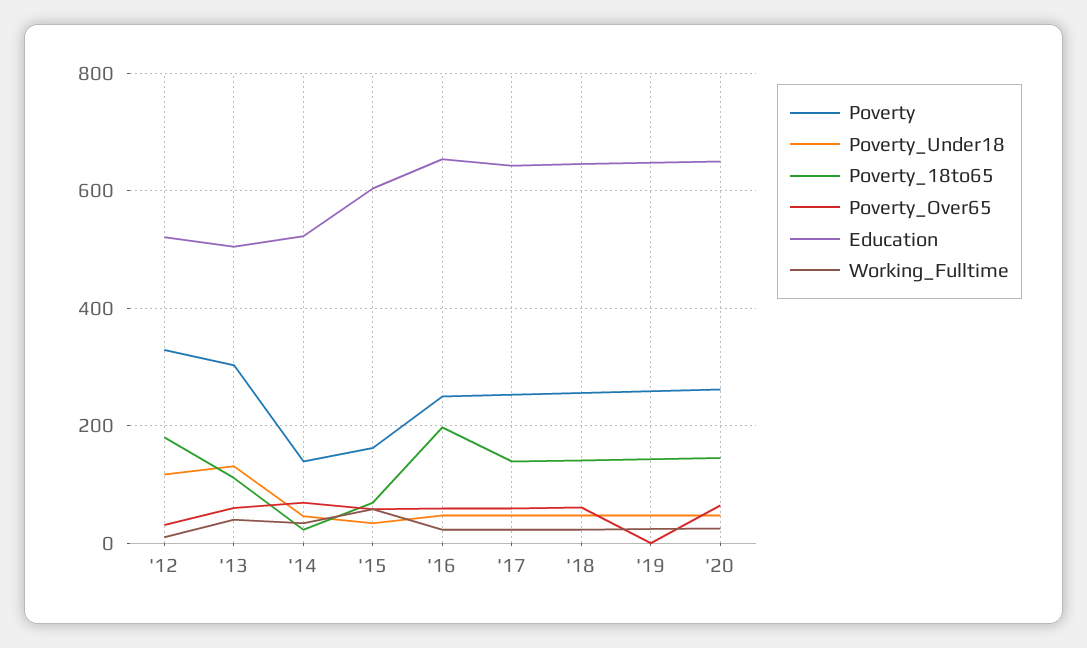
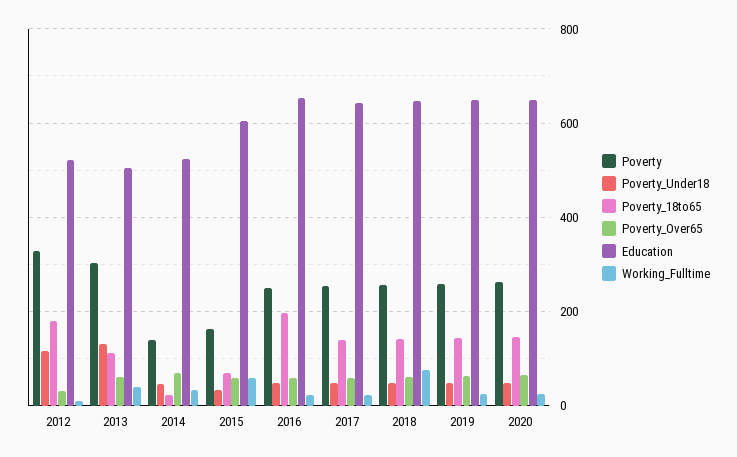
  {
    "Poverty": {
      "'12": 320,
      "'13": 300,
      "'14": 140,
      "'15": 160,
      "'16": 260,
      "'17": 260,
      "'18": 260,
      "'19": 260,
      "'20": 260
    },
    "Poverty_Under18": {
      "'12": 120,
      "'13": 140,
      "'14": 40,
      "'15": 40,
      "'16": 40,
      "'17": 40,
      "'18": 40,
      "'19": 40,
      "'20": 40
    },
    "Poverty_18to65": {
      "'12": 180,
      "'13": 120,
      "'14": 20,
      "'15": 60,
      "'16": 200,
      "'17": 140,
      "'18": 140,
      "'19": 140,
      "'20": 140
    },
    "Poverty_Over65": {
      "'12": 40,
      "'13": 60,
      "'14": 60,
      "'15": 60,
      "'16": 60,
      "'17": 60,
      "'18": 60,
-     "'19": 0,
+     "'19": 60,
      "'20": 60
    },
    "Education": {
      "'12": 520,
      "'13": 500,
      "'14": 520,
      "'15": 600,
      "'16": 660,
      "'17": 640,
      "'18": 640,
      "'19": 640,
      "'20": 660
    },
    "Working_Fulltime": {
      "'12": 20,
      "'13": 40,
      "'14": 40,
      "'15": 60,
      "'16": 20,
      "'17": 20,
-     "'18": 20,
+     "'18": 80,
      "'19": 20,
      "'20": 20
    }
  }

